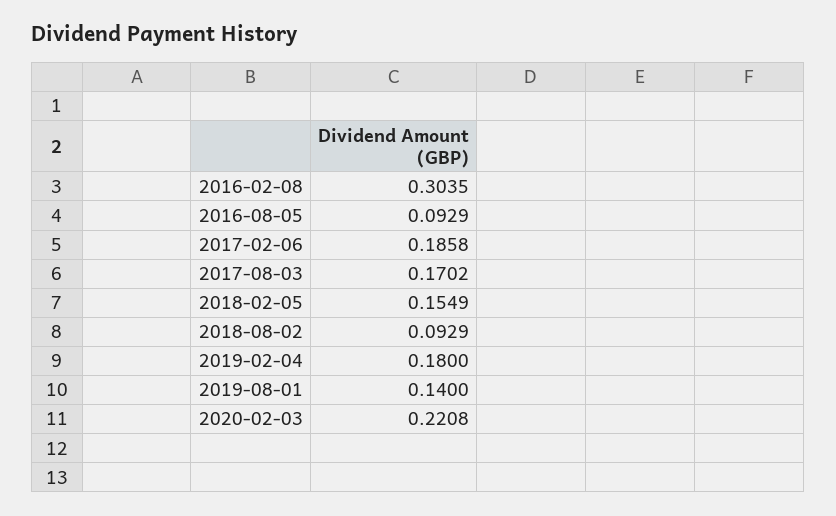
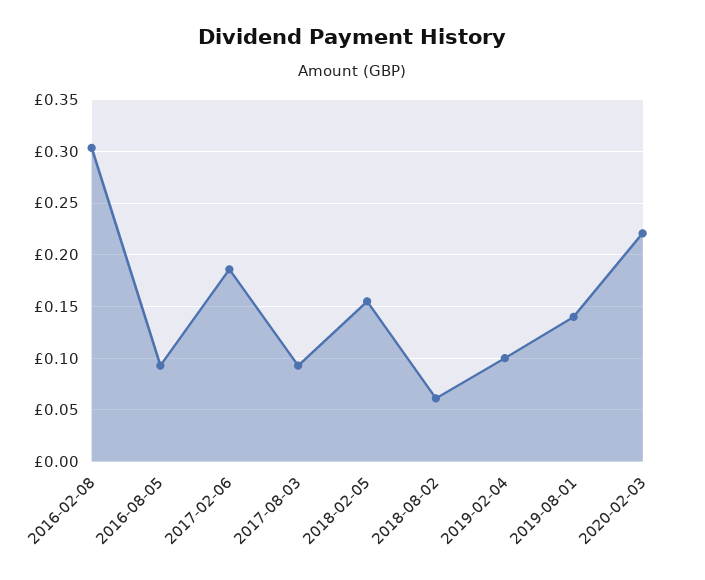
  {
    "2016-02-08": 0.3035,
    "2016-08-05": 0.0929,
    "2017-02-06": 0.1858,
-   "2017-08-03": 0.1702,
+   "2017-08-03": 0.09,
    "2018-02-05": 0.1549,
-   "2018-08-02": 0.0929,
+   "2018-08-02": 0.06,
-   "2019-02-04": 0.18,
+   "2019-02-04": 0.1,
    "2019-08-01": 0.14,
    "2020-02-03": 0.2208
  }

